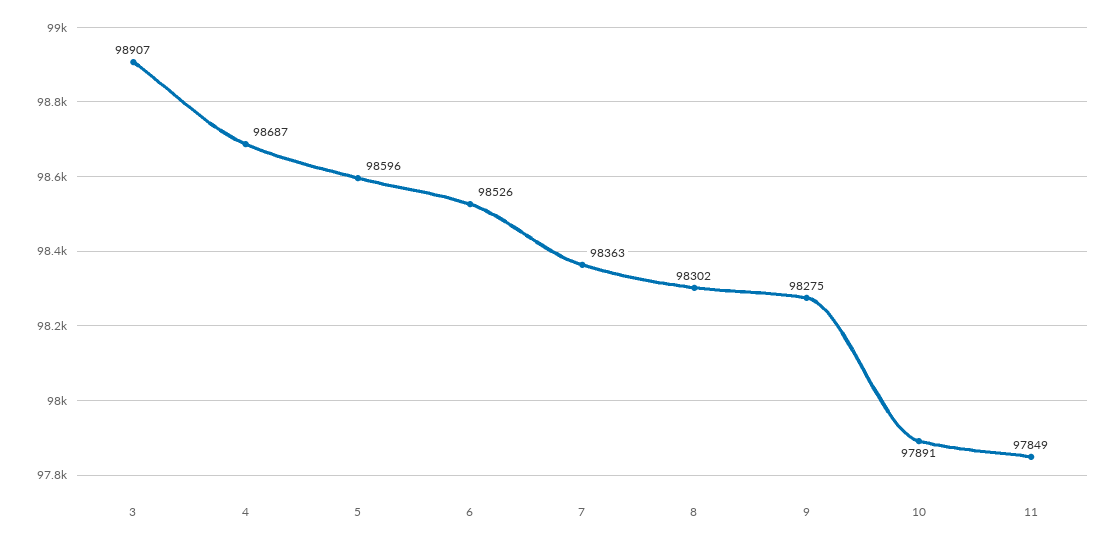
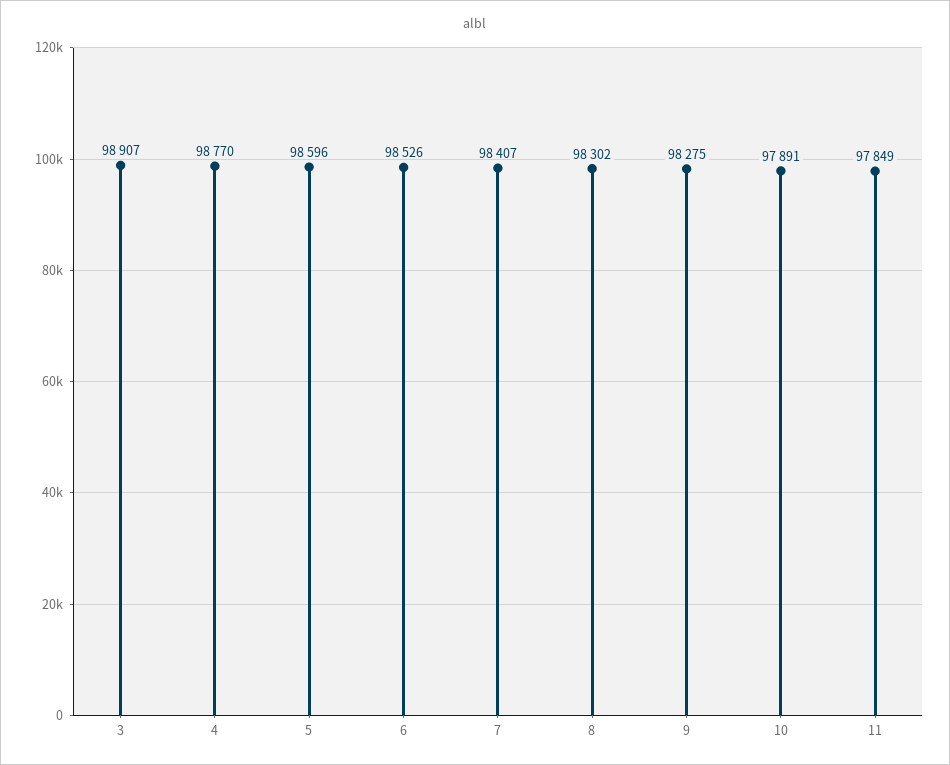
  {
    "3": 98907,
-   "4": 98687,
+   "4": 98770,
    "5": 98596,
    "6": 98526,
-   "7": 98363,
+   "7": 98407,
    "8": 98302,
    "9": 98275,
    "10": 97891,
    "11": 97849
  }

